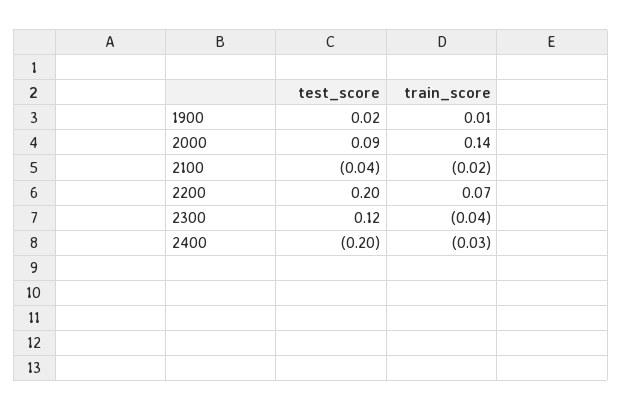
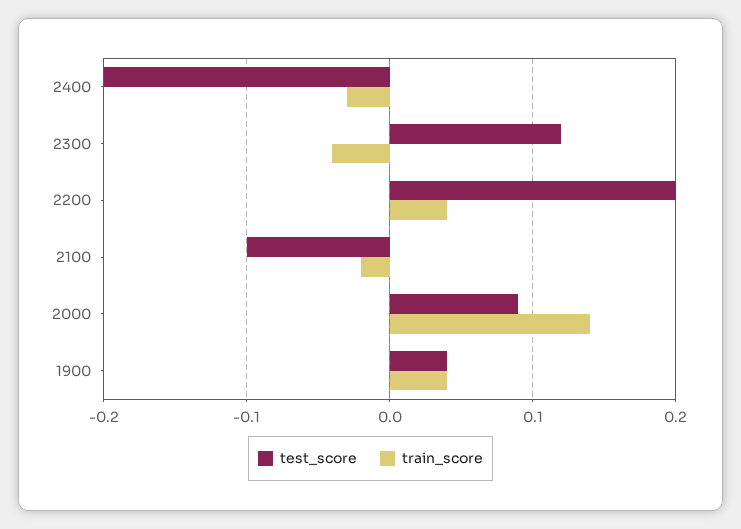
  {
    "test_score": {
-     "1900": 0.02,
+     "1900": 0.04,
      "2000": 0.09,
-     "2100": -0.04,
+     "2100": -0.1,
      "2200": 0.2,
      "2300": 0.12,
      "2400": -0.2
    },
    "train_score": {
-     "1900": 0.01,
+     "1900": 0.04,
      "2000": 0.14,
      "2100": -0.02,
-     "2200": 0.07,
+     "2200": 0.04,
      "2300": -0.04,
      "2400": -0.03
    }
  }

